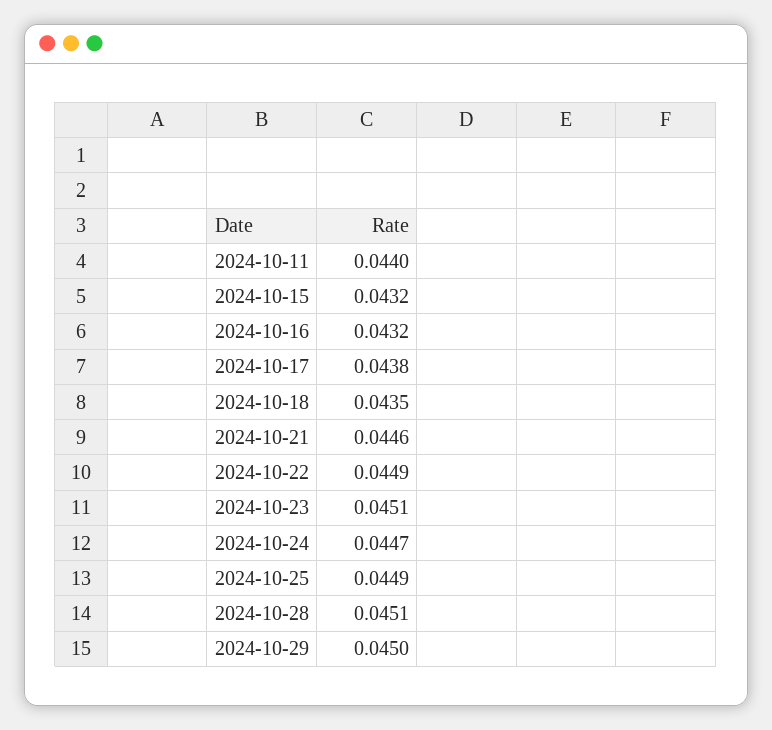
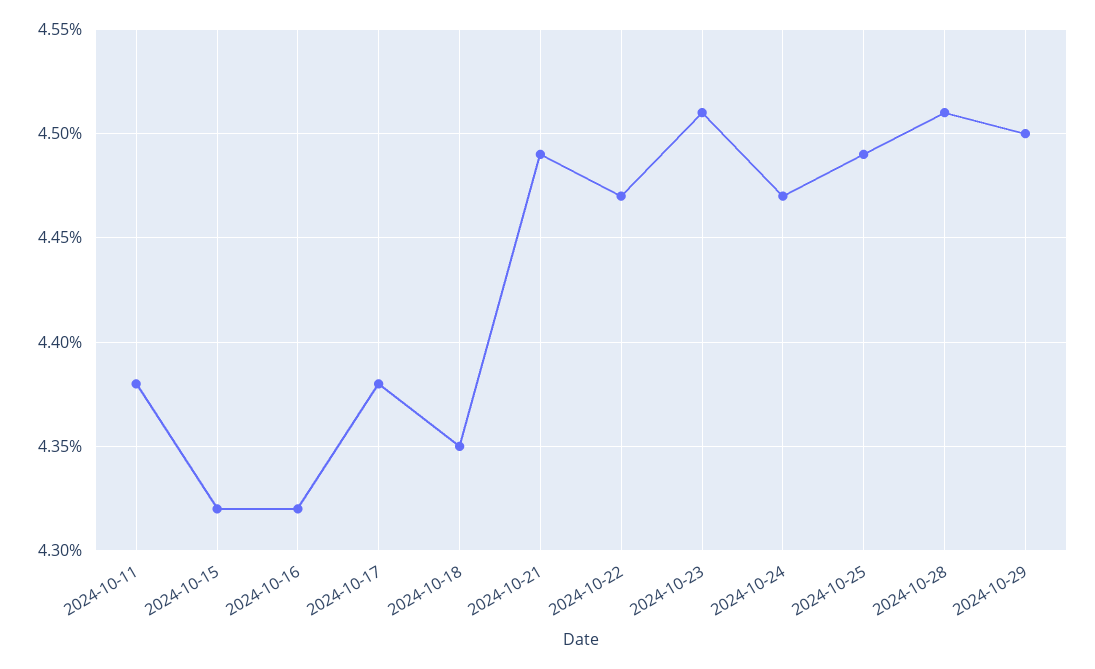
  {
-   "2024-10-11": 0.044,
+   "2024-10-11": 0.0438,
    "2024-10-15": 0.0432,
    "2024-10-16": 0.0432,
    "2024-10-17": 0.0438,
    "2024-10-18": 0.0435,
-   "2024-10-21": 0.0446,
+   "2024-10-21": 0.0449,
-   "2024-10-22": 0.0449,
+   "2024-10-22": 0.0447,
    "2024-10-23": 0.0451,
    "2024-10-24": 0.0447,
    "2024-10-25": 0.0449,
    "2024-10-28": 0.0451,
    "2024-10-29": 0.045
  }

